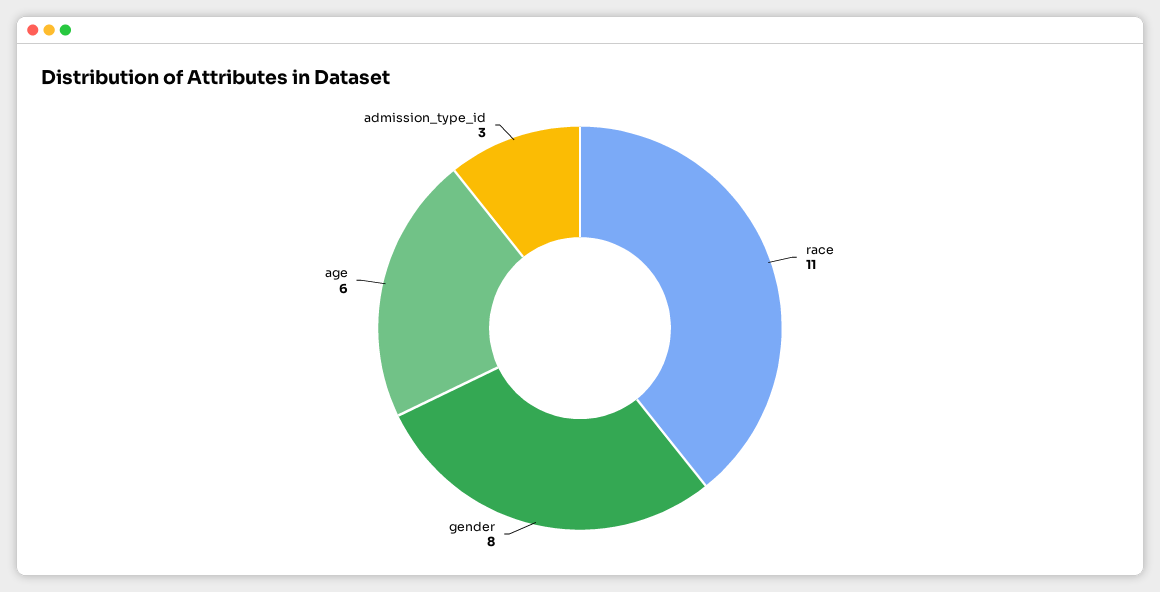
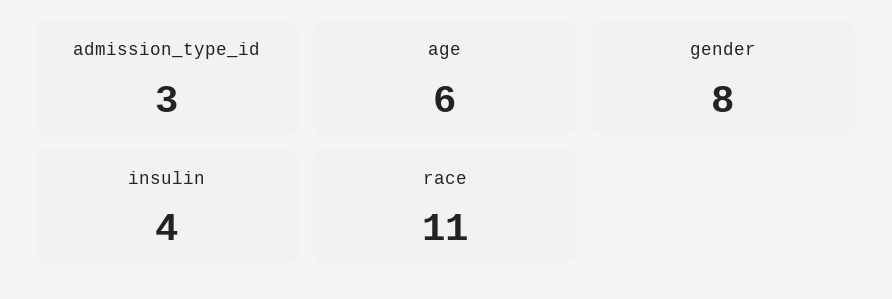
  {
    "race": 11,
    "gender": 8,
    "age": 6,
-   "admission_type_id": 3
+   "admission_type_id": 3,
+   "insulin": 4
  }

